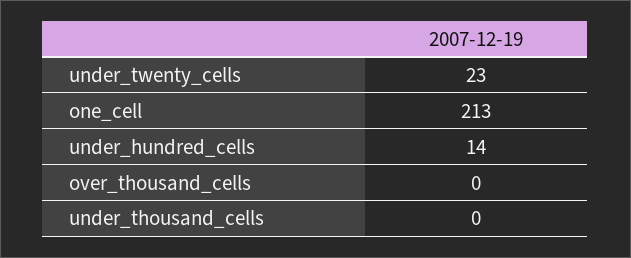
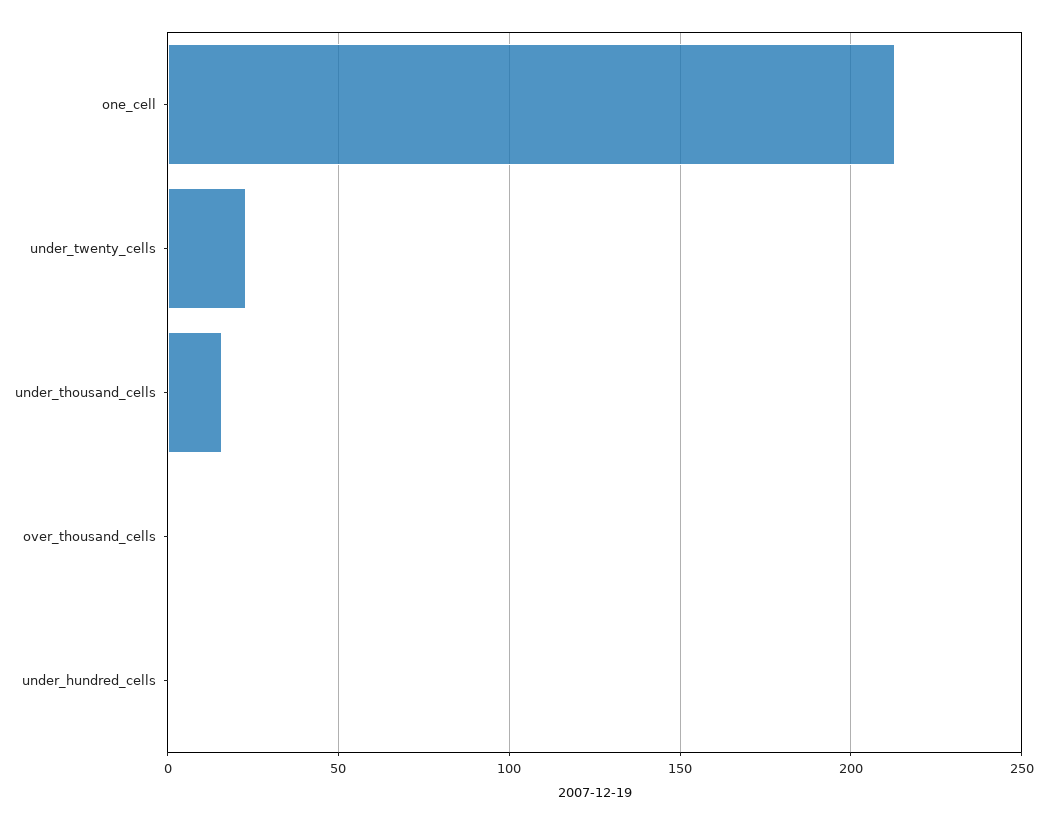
  {
    "under_twenty_cells": 23,
    "one_cell": 213,
-   "under_hundred_cells": 14,
+   "under_hundred_cells": 0,
    "over_thousand_cells": 0,
-   "under_thousand_cells": 0
+   "under_thousand_cells": 15
  }

